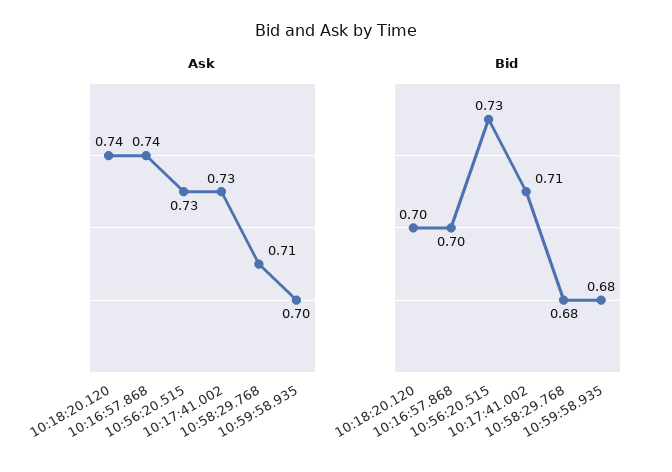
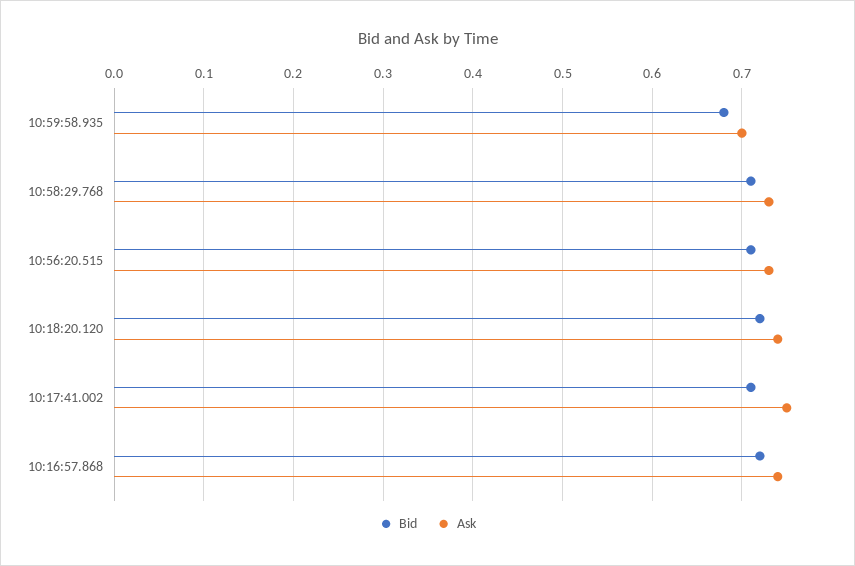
  {
    "Ask": {
      "10:18:20.120": 0.74,
      "10:16:57.868": 0.74,
      "10:56:20.515": 0.73,
-     "10:17:41.002": 0.73,
+     "10:17:41.002": 0.75,
-     "10:58:29.768": 0.71,
+     "10:58:29.768": 0.73,
      "10:59:58.935": 0.7
    },
    "Bid": {
-     "10:18:20.120": 0.7,
+     "10:18:20.120": 0.72,
-     "10:16:57.868": 0.7,
+     "10:16:57.868": 0.72,
-     "10:56:20.515": 0.73,
+     "10:56:20.515": 0.71,
      "10:17:41.002": 0.71,
-     "10:58:29.768": 0.68,
+     "10:58:29.768": 0.71,
      "10:59:58.935": 0.68
    }
  }

